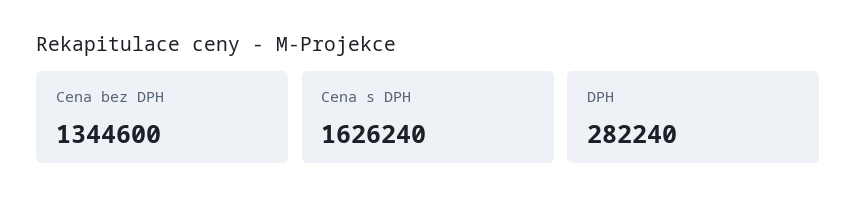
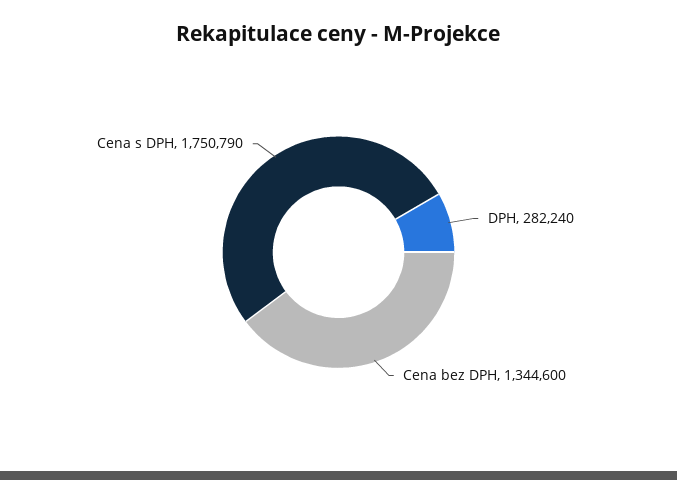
  {
    "Cena bez DPH": 1344600,
-   "Cena s DPH": 1626240,
+   "Cena s DPH": 1750790,
    "DPH": 282240
  }

